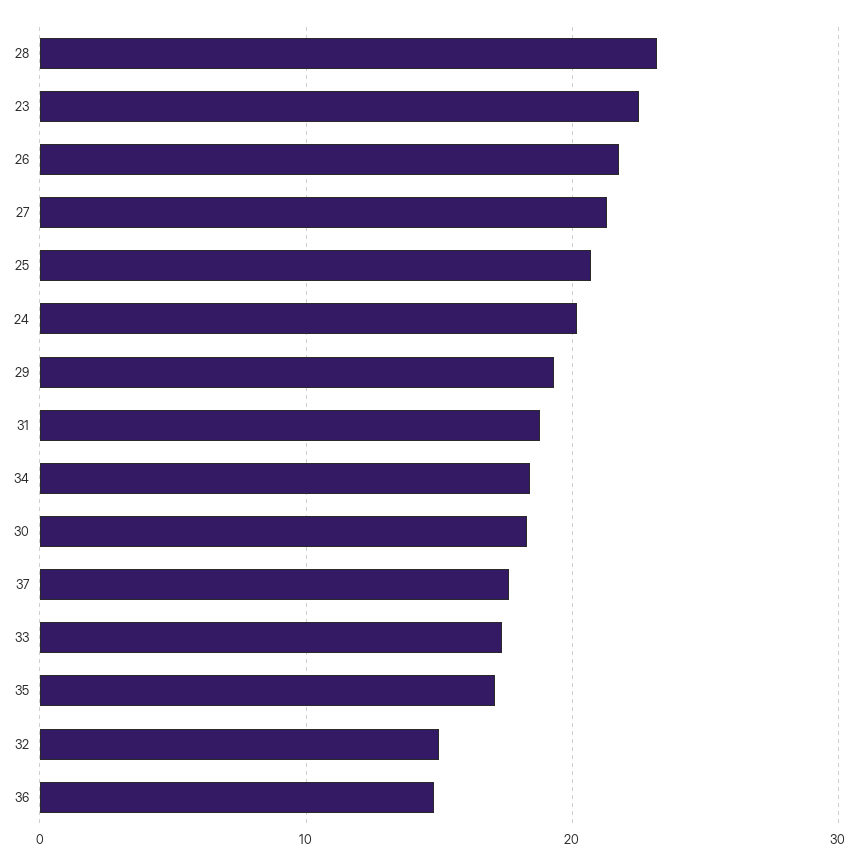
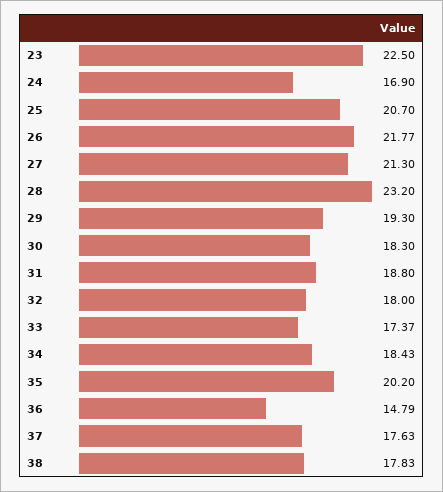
  {
    "28": 23.2,
    "23": 22.5,
    "26": 21.77,
    "27": 21.3,
    "25": 20.7,
-   "24": 20,
+   "24": 16.9,
    "29": 19.3,
    "31": 18.8,
    "34": 18.43,
    "30": 18.3,
    "37": 17.63,
    "33": 17.37,
-   "35": 17,
+   "35": 20.2,
-   "32": 15,
+   "32": 18,
-   "36": 14.79
+   "36": 14.79,
+   "38": 17.83
  }

